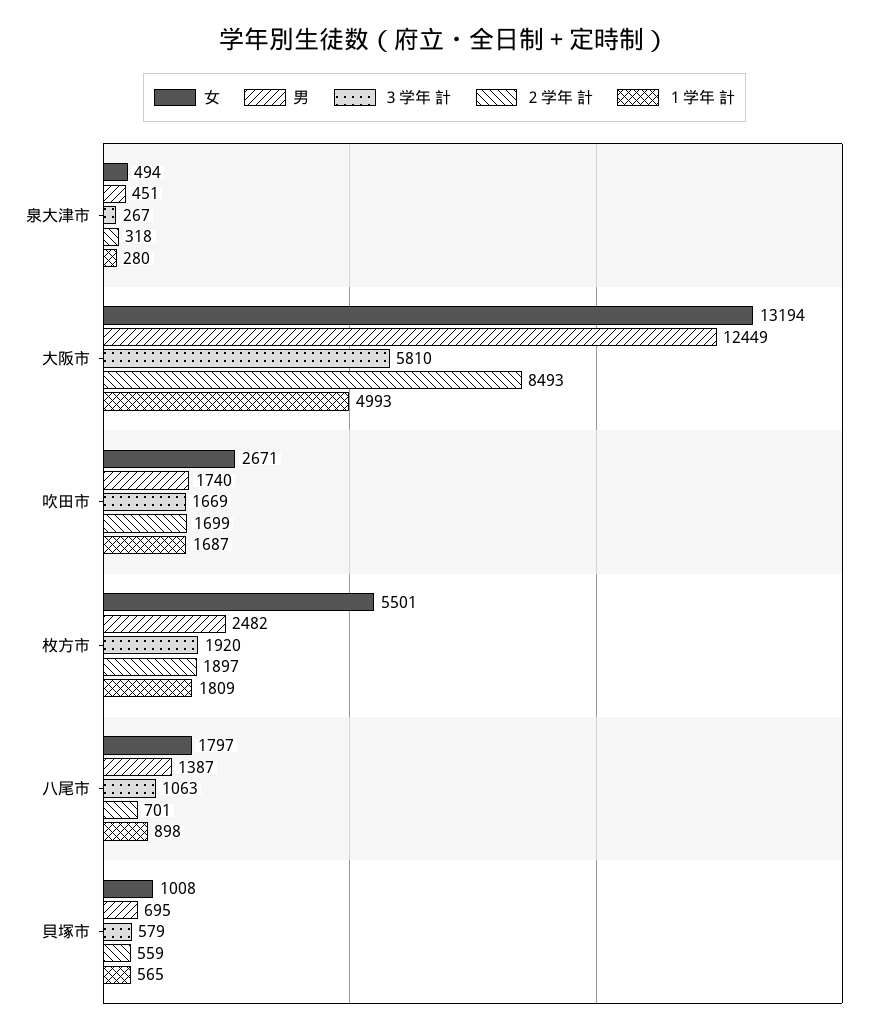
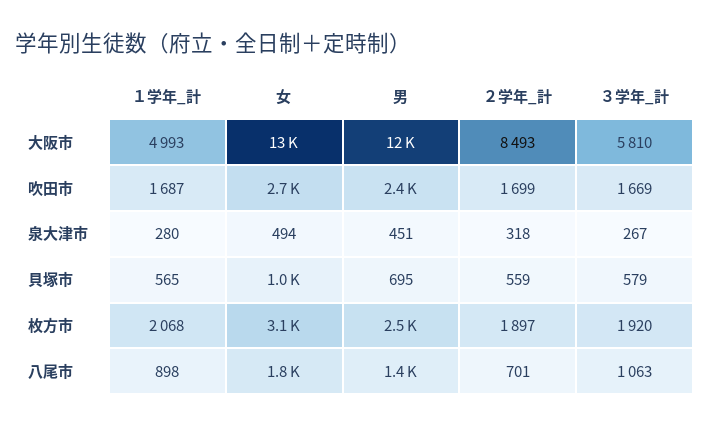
  {
    "女": {
      "泉大津市": 494,
      "大阪市": 13194,
      "吹田市": 2671,
-     "枚方市": 5501,
+     "枚方市": 3100,
      "八尾市": 1797,
      "貝塚市": 1008
    },
    "男": {
      "泉大津市": 451,
      "大阪市": 12449,
-     "吹田市": 1740,
+     "吹田市": 2400,
      "枚方市": 2482,
      "八尾市": 1387,
      "貝塚市": 695
    },
    "３学年 計": {
      "泉大津市": 267,
      "大阪市": 5810,
      "吹田市": 1669,
      "枚方市": 1920,
      "八尾市": 1063,
      "貝塚市": 579
    },
    "２学年 計": {
      "泉大津市": 318,
      "大阪市": 8493,
      "吹田市": 1699,
      "枚方市": 1897,
      "八尾市": 701,
      "貝塚市": 559
    },
    "１学年 計": {
      "泉大津市": 280,
      "大阪市": 4993,
      "吹田市": 1687,
-     "枚方市": 1809,
+     "枚方市": 2068,
      "八尾市": 898,
      "貝塚市": 565
    }
  }

